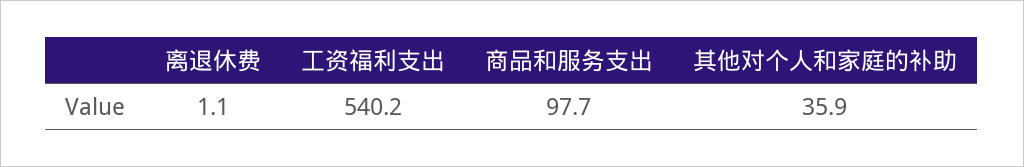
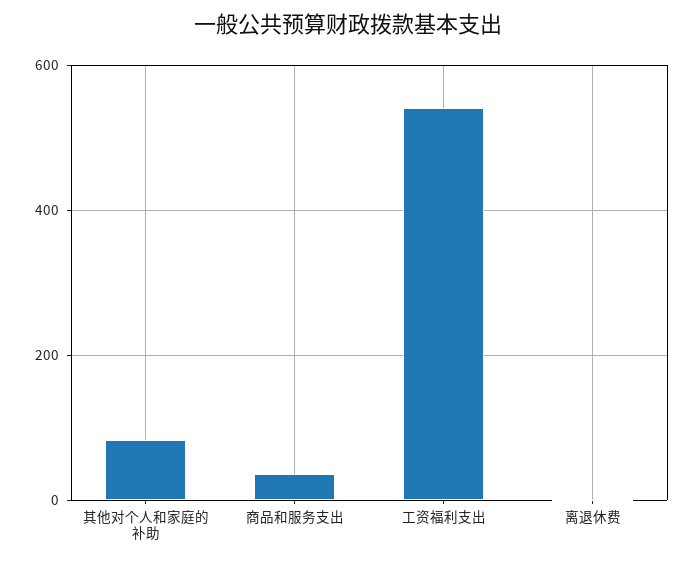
  {
    "离退休费": 1.1,
    "工资福利支出": 540.2,
-   "商品和服务支出": 97.7,
+   "商品和服务支出": 40,
-   "其他对个人和家庭的补助": 35.9
+   "其他对个人和家庭的补助": 80
  }

